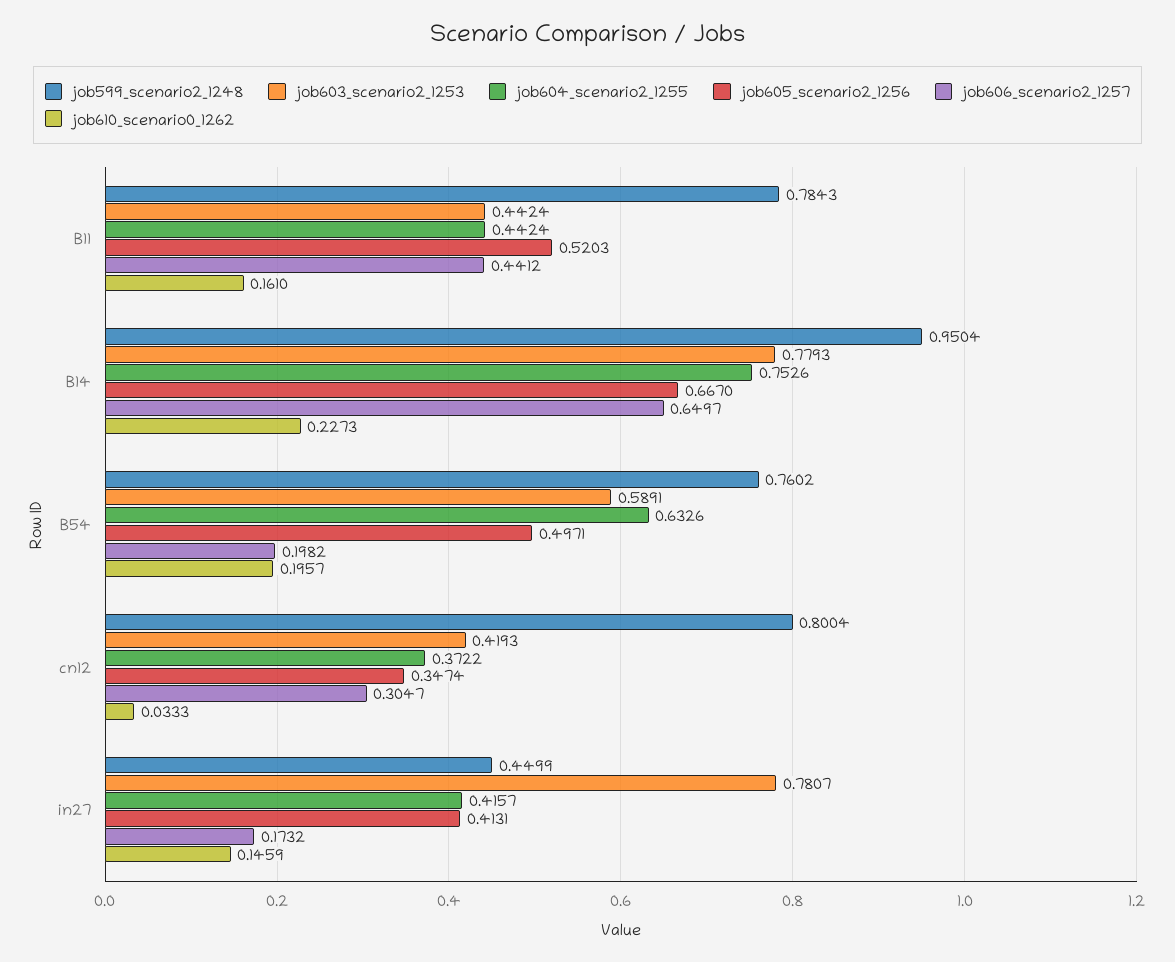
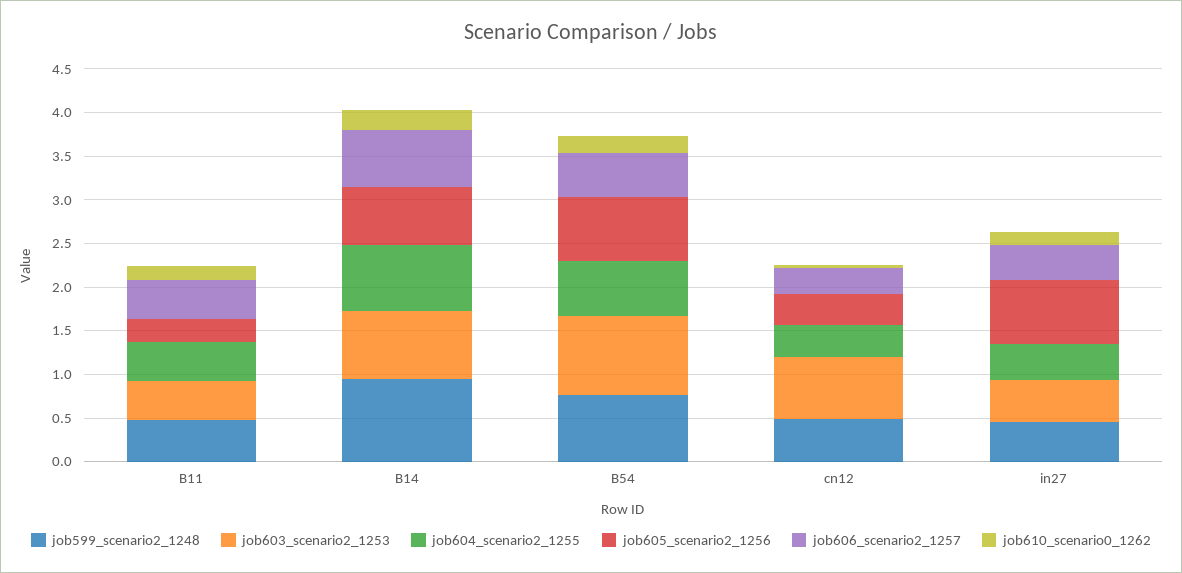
  {
    "job599_scenario2_1248": {
-     "B11": 0.7843,
+     "B11": 0.5,
      "B14": 0.9504,
      "B54": 0.7602,
-     "cn12": 0.8004,
+     "cn12": 0.5,
      "in27": 0.4499
    },
    "job603_scenario2_1253": {
      "B11": 0.4424,
      "B14": 0.7793,
-     "B54": 0.5891,
+     "B54": 0.9,
-     "cn12": 0.4193,
+     "cn12": 0.7,
-     "in27": 0.7807
+     "in27": 0.5
    },
    "job604_scenario2_1255": {
      "B11": 0.4424,
      "B14": 0.7526,
      "B54": 0.6326,
      "cn12": 0.3722,
      "in27": 0.4157
    },
    "job605_scenario2_1256": {
-     "B11": 0.5203,
+     "B11": 0.3,
      "B14": 0.667,
-     "B54": 0.4971,
+     "B54": 0.7,
      "cn12": 0.3474,
-     "in27": 0.4131
+     "in27": 0.7
    },
    "job606_scenario2_1257": {
      "B11": 0.4412,
      "B14": 0.6497,
-     "B54": 0.1982,
+     "B54": 0.5,
      "cn12": 0.3047,
-     "in27": 0.1732
+     "in27": 0.4
    },
    "job610_scenario0_1262": {
      "B11": 0.161,
      "B14": 0.2273,
      "B54": 0.1957,
      "cn12": 0.0333,
      "in27": 0.1459
    }
  }

